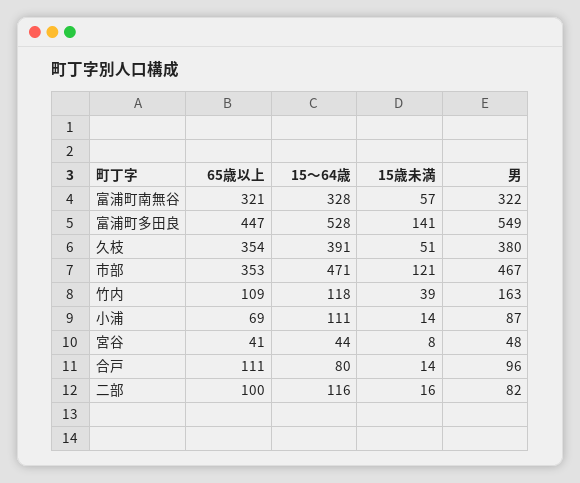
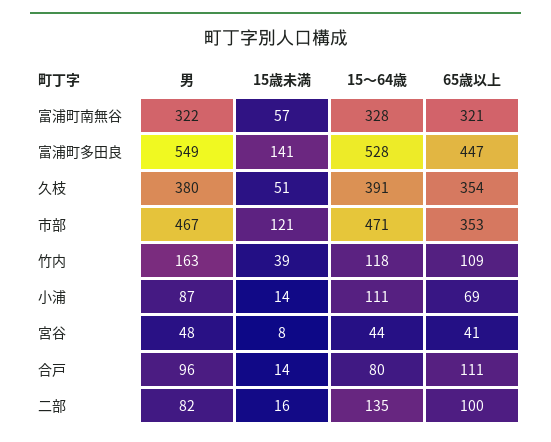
  {
    "65歳以上": {
      "富浦町南無谷": 321,
      "富浦町多田良": 447,
      "久枝": 354,
      "市部": 353,
      "竹内": 109,
      "小浦": 69,
      "宮谷": 41,
      "合戸": 111,
      "二部": 100
    },
    "15～64歳": {
      "富浦町南無谷": 328,
      "富浦町多田良": 528,
      "久枝": 391,
      "市部": 471,
      "竹内": 118,
      "小浦": 111,
      "宮谷": 44,
      "合戸": 80,
-     "二部": 116
+     "二部": 135
    },
    "15歳未満": {
      "富浦町南無谷": 57,
      "富浦町多田良": 141,
      "久枝": 51,
      "市部": 121,
      "竹内": 39,
      "小浦": 14,
      "宮谷": 8,
      "合戸": 14,
      "二部": 16
    },
    "男": {
      "富浦町南無谷": 322,
      "富浦町多田良": 549,
      "久枝": 380,
      "市部": 467,
      "竹内": 163,
      "小浦": 87,
      "宮谷": 48,
      "合戸": 96,
      "二部": 82
    }
  }

